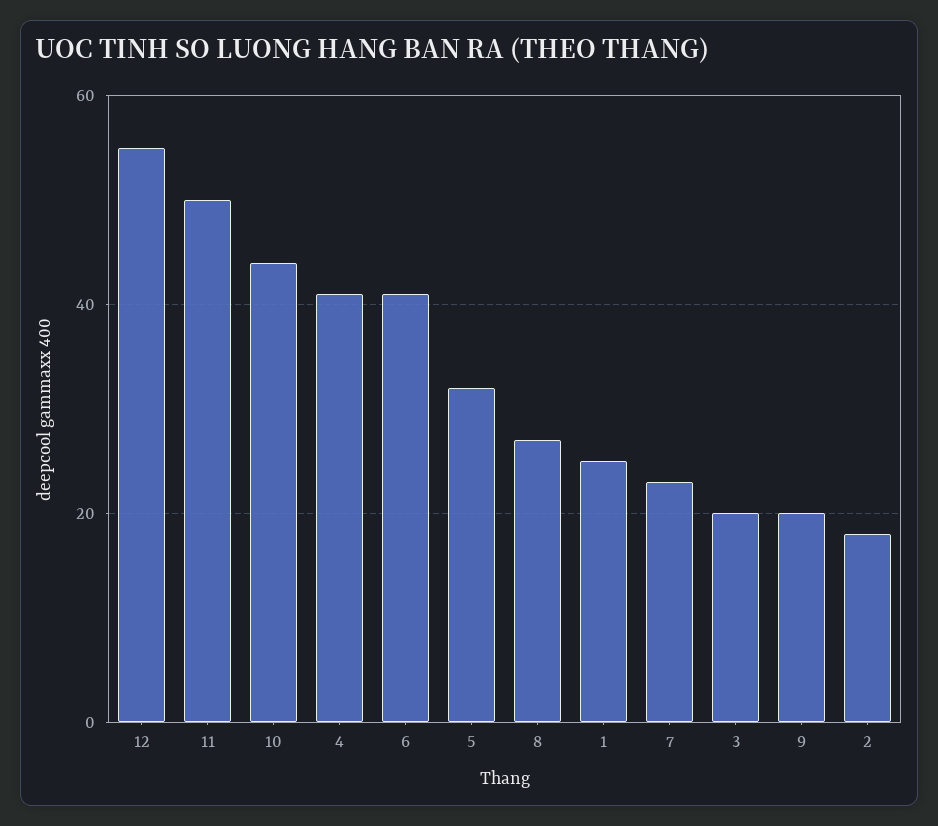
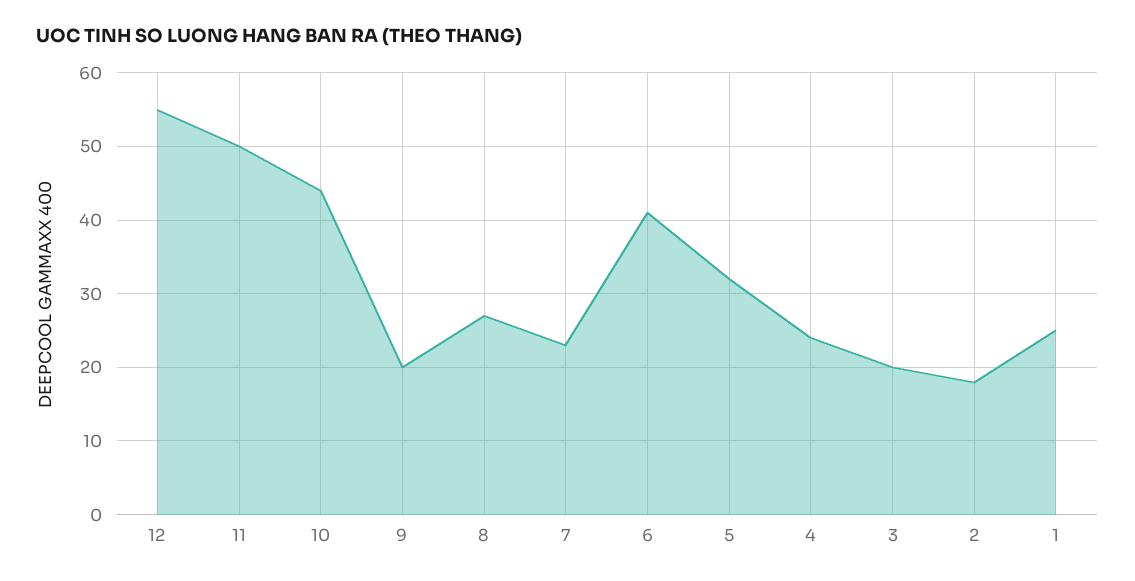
  {
    "12": 55,
    "11": 50,
    "10": 44,
-   "4": 40,
+   "4": 24,
    "6": 41,
    "5": 32,
    "8": 27,
    "1": 25,
    "7": 23,
    "3": 20,
    "9": 20,
    "2": 18
  }

